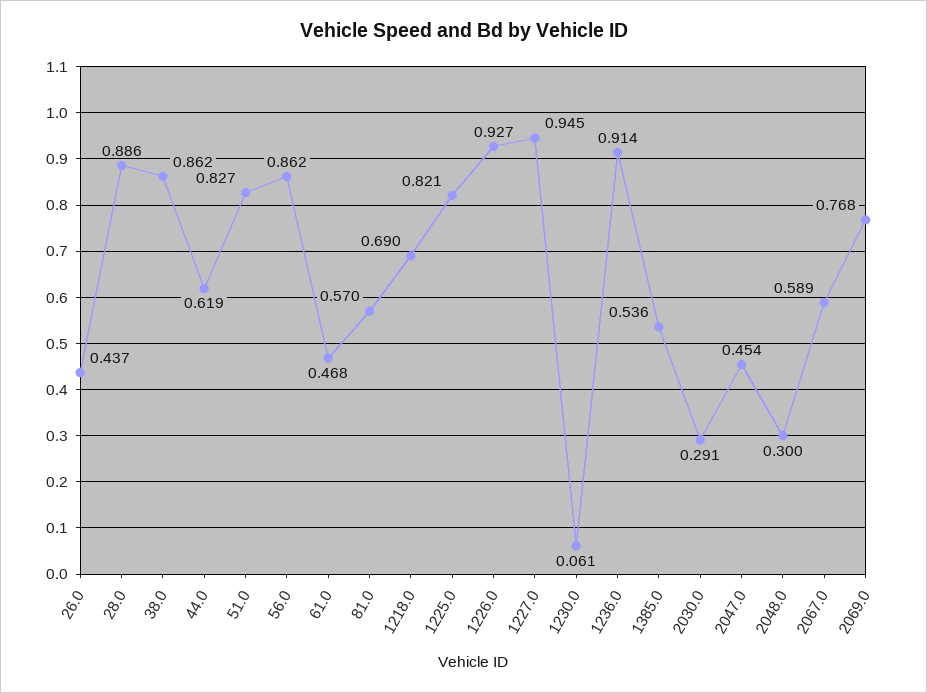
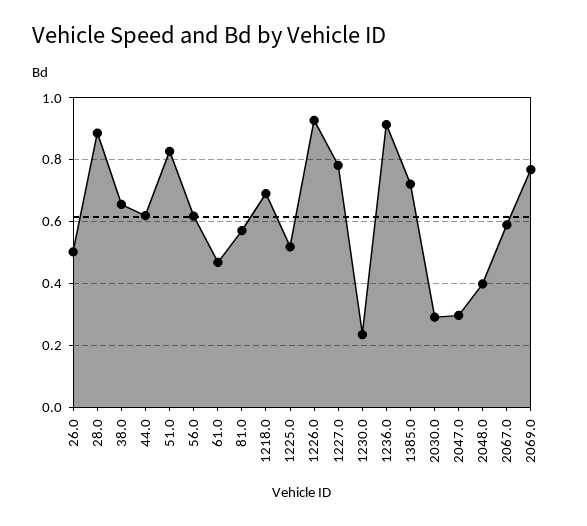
  {
-   "26.0": 0.437,
+   "26.0": 0.5,
    "28.0": 0.886,
-   "38.0": 0.862,
+   "38.0": 0.66,
    "44.0": 0.619,
    "51.0": 0.827,
-   "56.0": 0.862,
+   "56.0": 0.62,
    "61.0": 0.468,
    "81.0": 0.57,
    "1218.0": 0.69,
-   "1225.0": 0.821,
+   "1225.0": 0.52,
    "1226.0": 0.927,
-   "1227.0": 0.945,
+   "1227.0": 0.78,
-   "1230.0": 0.061,
+   "1230.0": 0.24,
    "1236.0": 0.914,
-   "1385.0": 0.536,
+   "1385.0": 0.72,
    "2030.0": 0.291,
-   "2047.0": 0.454,
+   "2047.0": 0.3,
-   "2048.0": 0.3,
+   "2048.0": 0.4,
    "2067.0": 0.589,
    "2069.0": 0.768
  }

